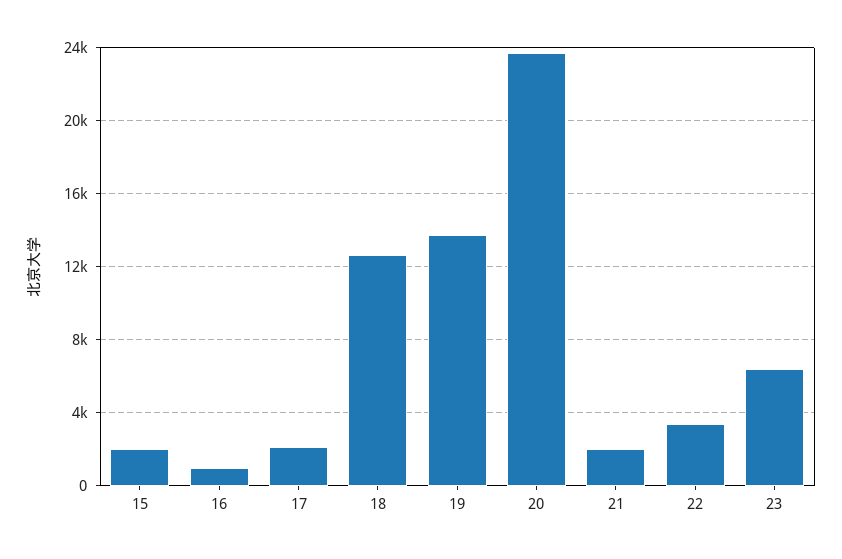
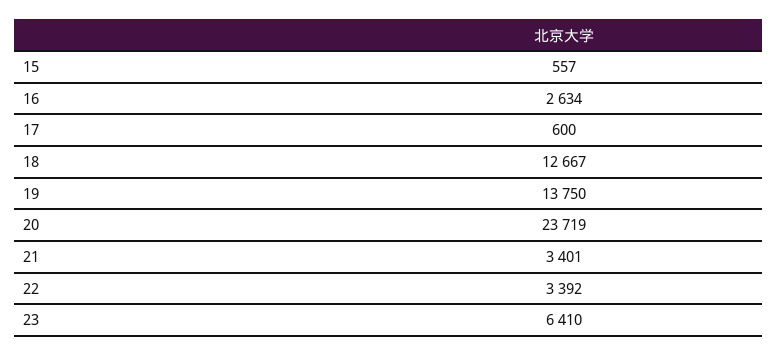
  {
-   "15": 2000,
+   "15": 557,
-   "16": 1000,
+   "16": 2634,
-   "17": 2000,
+   "17": 600,
    "18": 12667,
    "19": 13750,
    "20": 23719,
-   "21": 2000,
+   "21": 3401,
    "22": 3392,
    "23": 6410
  }

